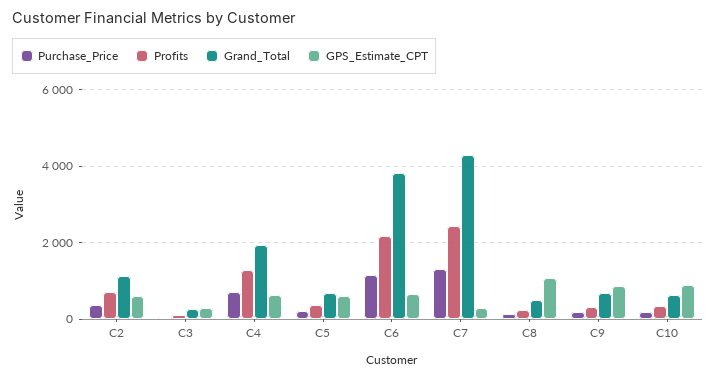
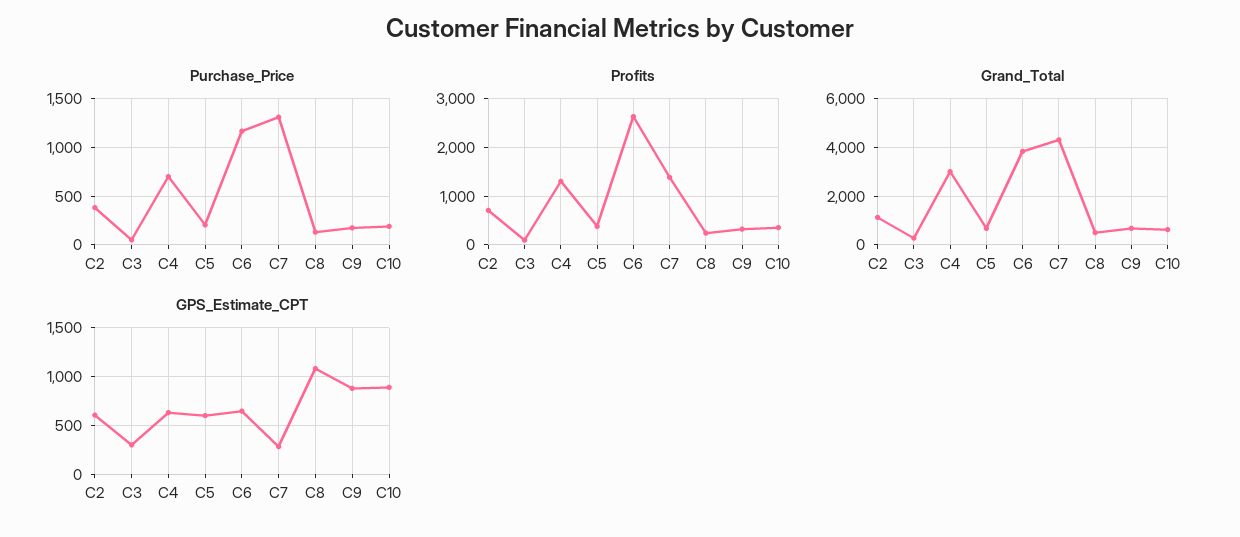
  {
    "Purchase_Price": {
      "C2": 400,
      "C3": 100,
      "C4": 700,
      "C5": 200,
      "C6": 1200,
      "C7": 1300,
      "C8": 100,
      "C9": 200,
      "C10": 200
    },
    "Profits": {
      "C2": 800,
      "C3": 0,
      "C4": 1200,
      "C5": 400,
-     "C6": 2200,
+     "C6": 2600,
-     "C7": 2400,
+     "C7": 1400,
      "C8": 200,
      "C9": 400,
      "C10": 400
    },
    "Grand_Total": {
      "C2": 1200,
      "C3": 200,
-     "C4": 2000,
+     "C4": 3000,
      "C5": 600,
      "C6": 3800,
      "C7": 4200,
      "C8": 600,
      "C9": 600,
      "C10": 600
    },
    "GPS_Estimate_CPT": {
      "C2": 600,
      "C3": 300,
      "C4": 600,
      "C5": 600,
      "C6": 600,
      "C7": 300,
      "C8": 1100,
      "C9": 900,
      "C10": 900
    }
  }

